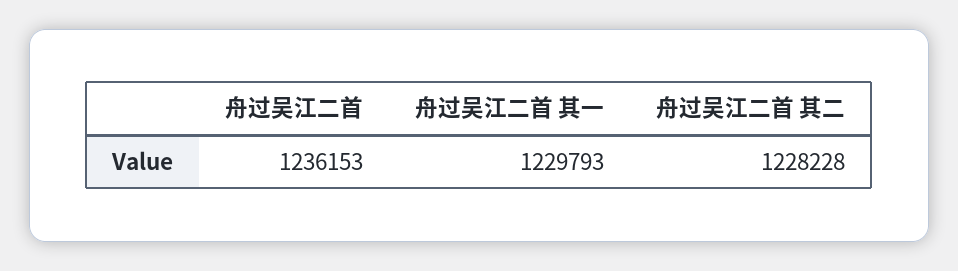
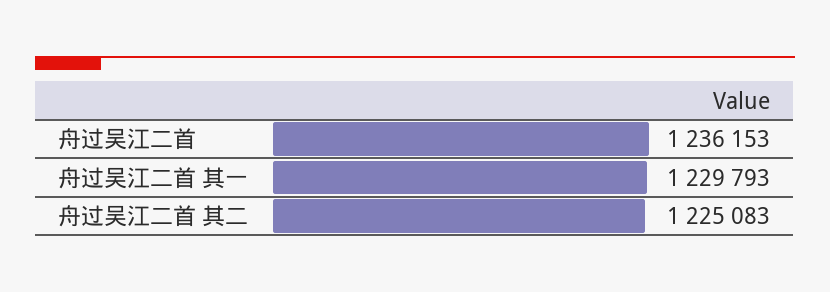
  {
    "舟过吴江二首": 1236153,
    "舟过吴江二首 其一": 1229793,
-   "舟过吴江二首 其二": 1228228
+   "舟过吴江二首 其二": 1225083
  }

